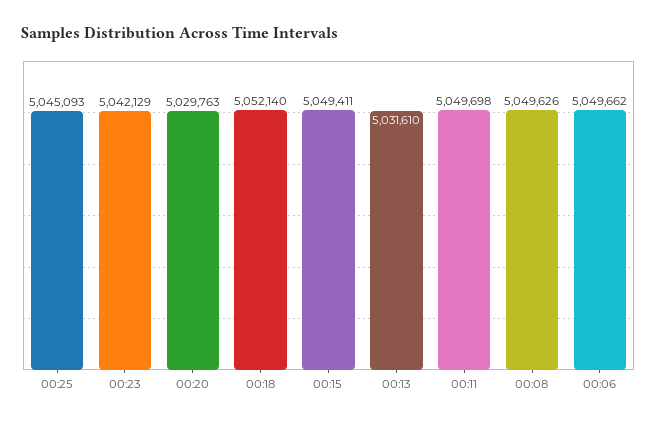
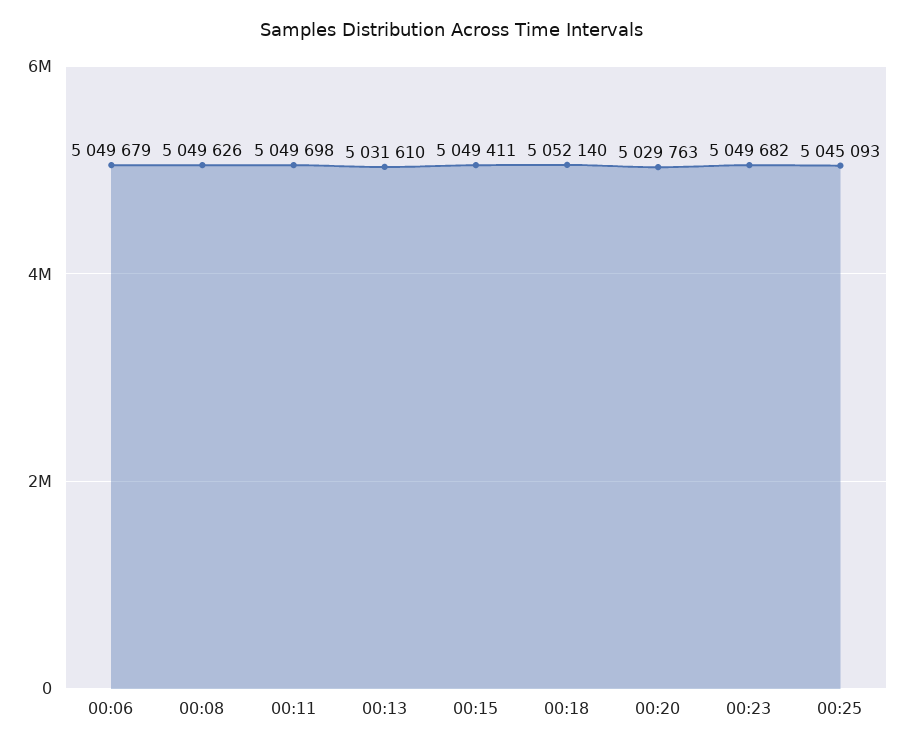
  {
    "00:25": 5045093,
-   "00:23": 5042129,
+   "00:23": 5049682,
    "00:20": 5029763,
    "00:18": 5052140,
    "00:15": 5049411,
    "00:13": 5031610,
    "00:11": 5049698,
    "00:08": 5049626,
-   "00:06": 5049662
+   "00:06": 5049679
  }

